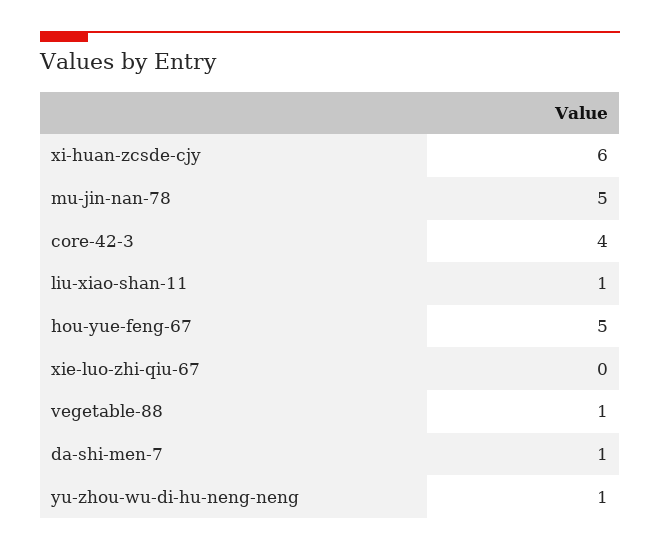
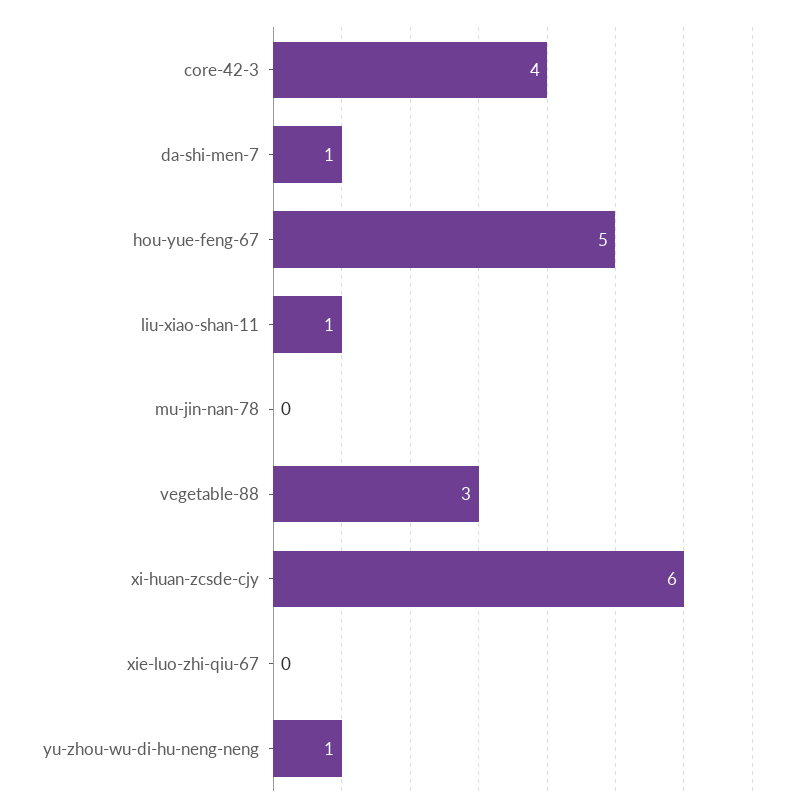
  {
    "xi-huan-zcsde-cjy": 6,
-   "mu-jin-nan-78": 5,
+   "mu-jin-nan-78": 0,
    "core-42-3": 4,
    "liu-xiao-shan-11": 1,
    "hou-yue-feng-67": 5,
    "xie-luo-zhi-qiu-67": 0,
-   "vegetable-88": 1,
+   "vegetable-88": 3,
    "da-shi-men-7": 1,
    "yu-zhou-wu-di-hu-neng-neng": 1
  }

